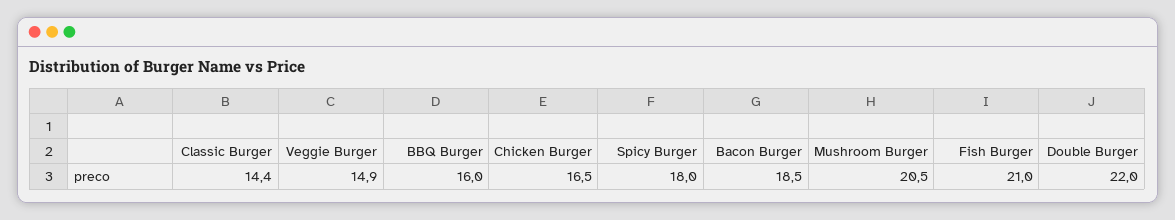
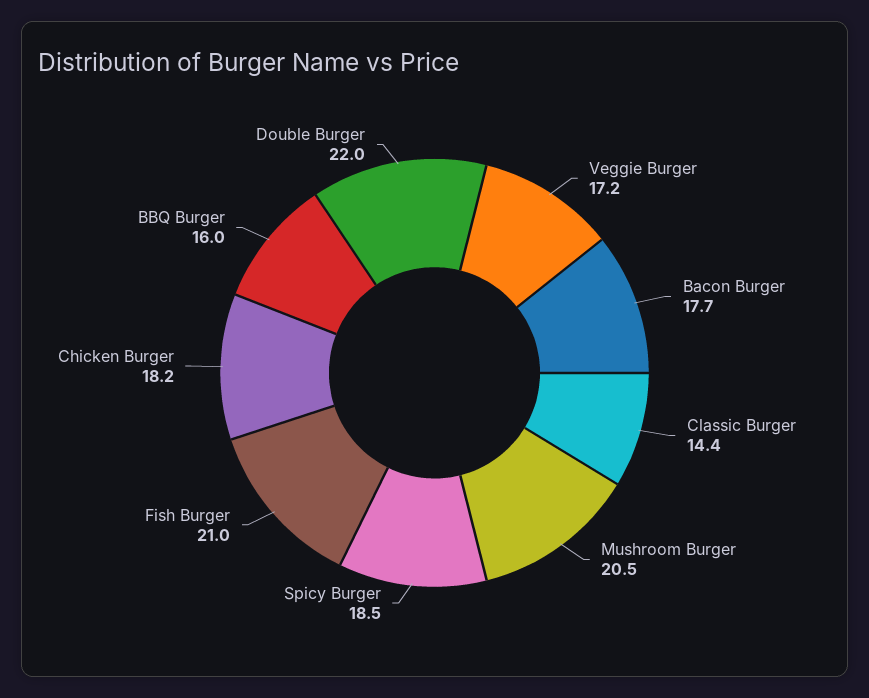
  {
    "Classic Burger": 14.4,
-   "Veggie Burger": 14.9,
+   "Veggie Burger": 17.2,
    "BBQ Burger": 16,
-   "Chicken Burger": 16.5,
+   "Chicken Burger": 18.2,
-   "Spicy Burger": 18,
+   "Spicy Burger": 18.5,
-   "Bacon Burger": 18.5,
+   "Bacon Burger": 17.7,
    "Mushroom Burger": 20.5,
    "Fish Burger": 21,
    "Double Burger": 22
  }

